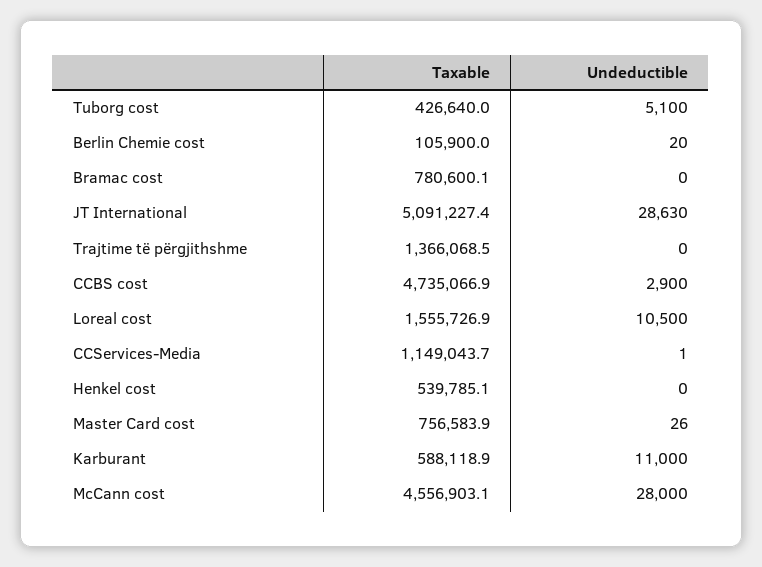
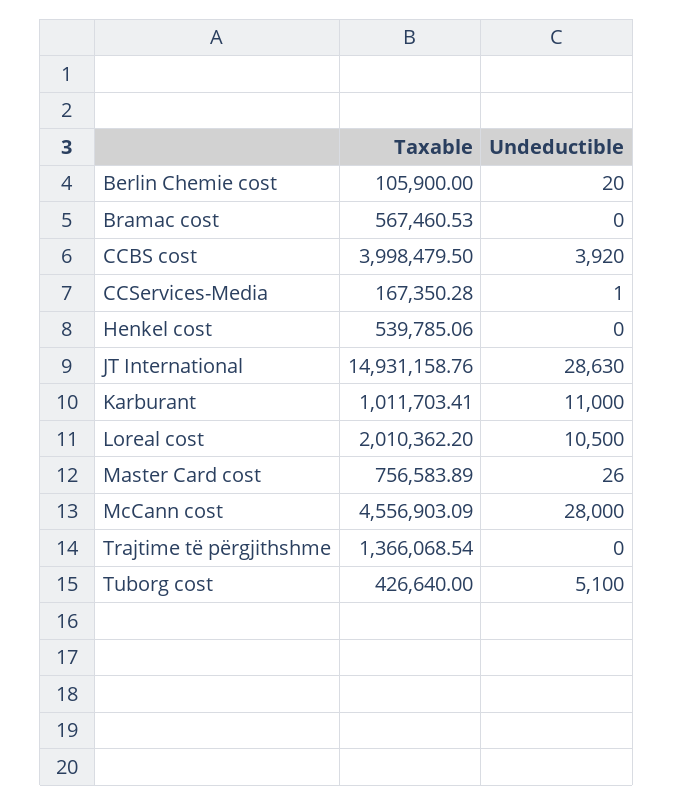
  {
    "Taxable": {
      "Tuborg cost": 426640,
      "Berlin Chemie cost": 105900,
-     "Bramac cost": 780600.1,
+     "Bramac cost": 567460.53,
-     "JT International": 5091227.4,
+     "JT International": 14931158.76,
      "Trajtime të përgjithshme": 1366068.54,
-     "CCBS cost": 4735066.9,
+     "CCBS cost": 3998479.5,
-     "Loreal cost": 1555726.9,
+     "Loreal cost": 2010362.2,
-     "CCServices-Media": 1149043.7,
+     "CCServices-Media": 167350.28,
      "Henkel cost": 539785.06,
      "Master Card cost": 756583.89,
-     "Karburant": 588118.9,
+     "Karburant": 1011703.41,
      "McCann cost": 4556903.09
    },
    "Undeductible": {
      "Tuborg cost": 5100,
      "Berlin Chemie cost": 20,
      "Bramac cost": 0,
      "JT International": 28630,
      "Trajtime të përgjithshme": 0,
-     "CCBS cost": 2900,
+     "CCBS cost": 3920,
      "Loreal cost": 10500,
      "CCServices-Media": 1,
      "Henkel cost": 0,
      "Master Card cost": 26,
      "Karburant": 11000,
      "McCann cost": 28000
    }
  }

